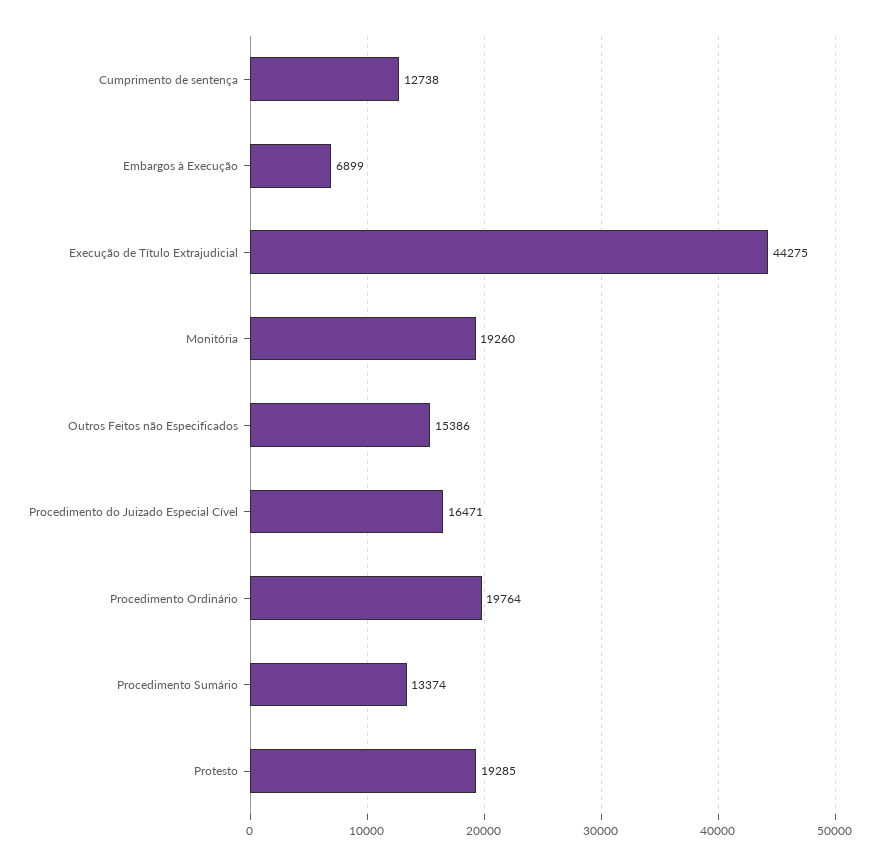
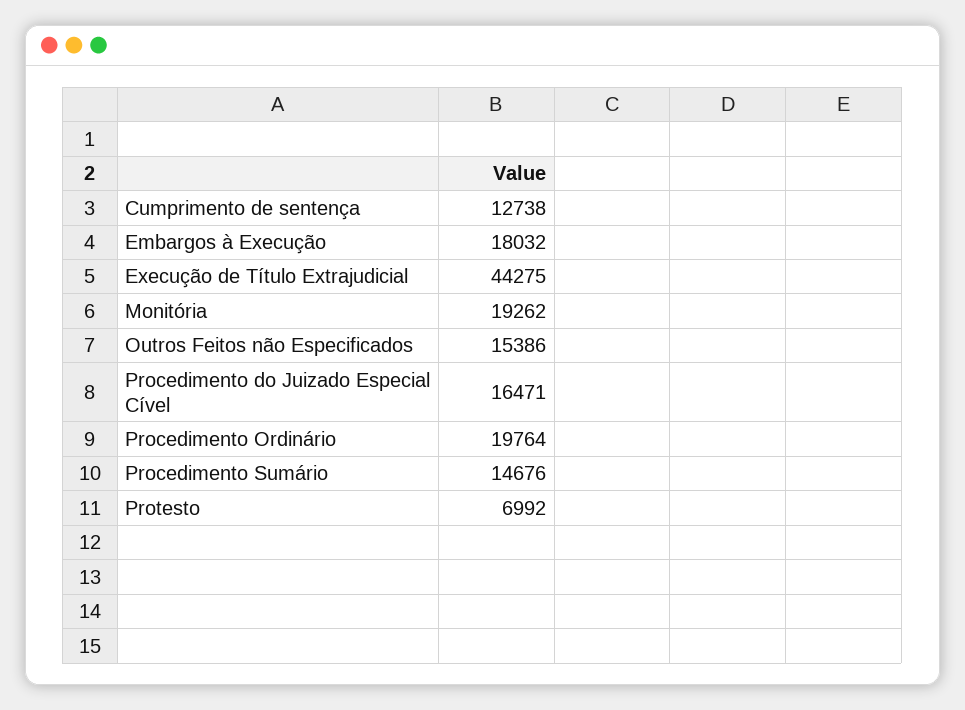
  {
    "Cumprimento de sentença": 12738,
-   "Embargos à Execução": 6899,
+   "Embargos à Execução": 18032,
    "Execução de Título Extrajudicial": 44275,
-   "Monitória": 19260,
+   "Monitória": 19262,
    "Outros Feitos não Especificados": 15386,
    "Procedimento do Juizado Especial Cível": 16471,
    "Procedimento Ordinário": 19764,
-   "Procedimento Sumário": 13374,
+   "Procedimento Sumário": 14676,
-   "Protesto": 19285
+   "Protesto": 6992
  }

